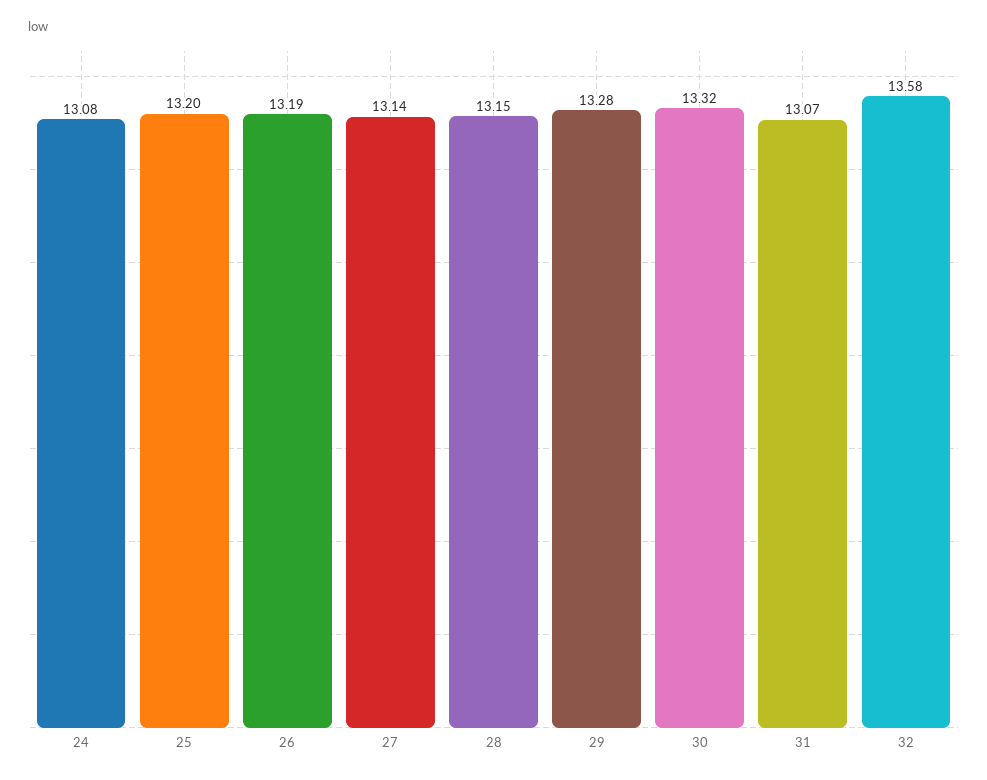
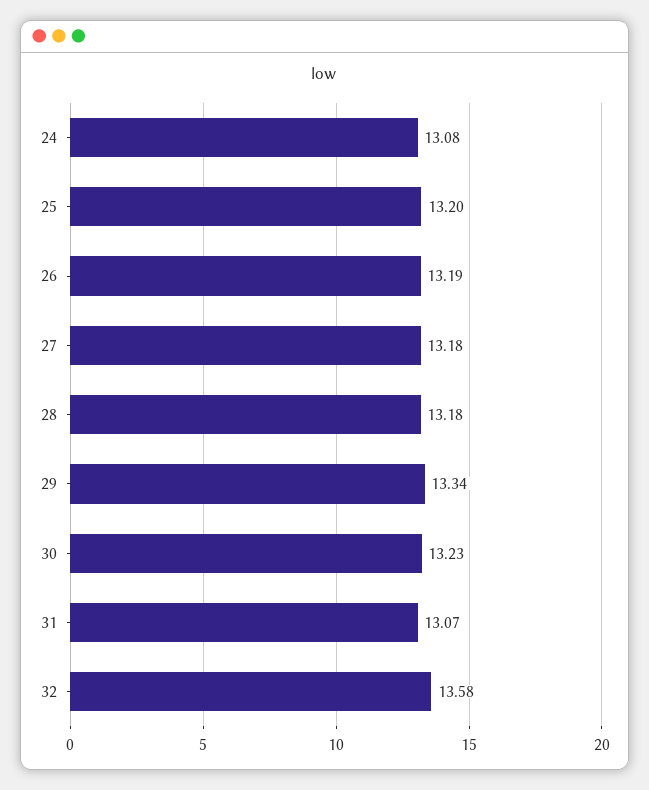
  {
    "24": 13.08,
    "25": 13.2,
    "26": 13.19,
-   "27": 13.14,
+   "27": 13.18,
-   "28": 13.15,
+   "28": 13.18,
-   "29": 13.28,
+   "29": 13.34,
-   "30": 13.32,
+   "30": 13.23,
    "31": 13.07,
    "32": 13.58
  }

